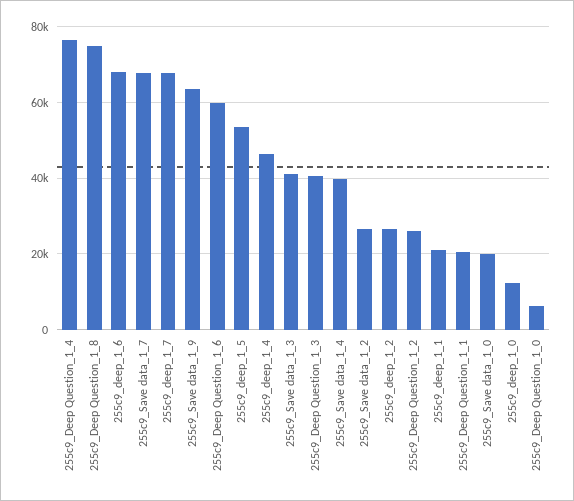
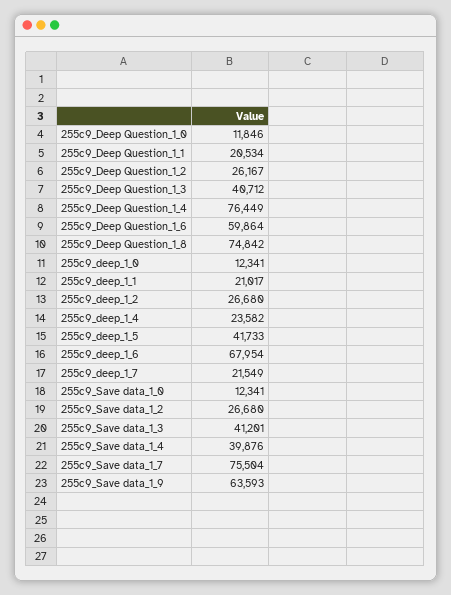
  {
    "255c9_Deep Question_1_4": 76449,
    "255c9_Deep Question_1_8": 74842,
    "255c9_deep_1_6": 67954,
-   "255c9_Save data_1_7": 68000,
+   "255c9_Save data_1_7": 75504,
-   "255c9_deep_1_7": 68000,
+   "255c9_deep_1_7": 21549,
    "255c9_Save data_1_9": 63593,
    "255c9_Deep Question_1_6": 59864,
-   "255c9_deep_1_5": 54000,
+   "255c9_deep_1_5": 41733,
-   "255c9_deep_1_4": 46000,
+   "255c9_deep_1_4": 23582,
    "255c9_Save data_1_3": 41201,
    "255c9_Deep Question_1_3": 40712,
    "255c9_Save data_1_4": 39876,
    "255c9_Save data_1_2": 26680,
    "255c9_deep_1_2": 26680,
    "255c9_Deep Question_1_2": 26167,
    "255c9_deep_1_1": 21017,
    "255c9_Deep Question_1_1": 20534,
-   "255c9_Save data_1_0": 20000,
+   "255c9_Save data_1_0": 12341,
    "255c9_deep_1_0": 12341,
-   "255c9_Deep Question_1_0": 6000
+   "255c9_Deep Question_1_0": 11846
  }

